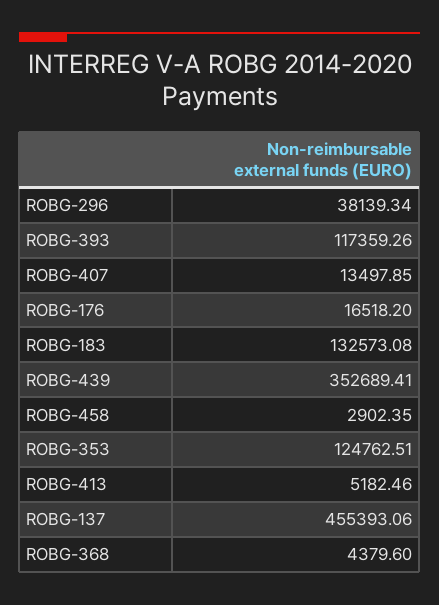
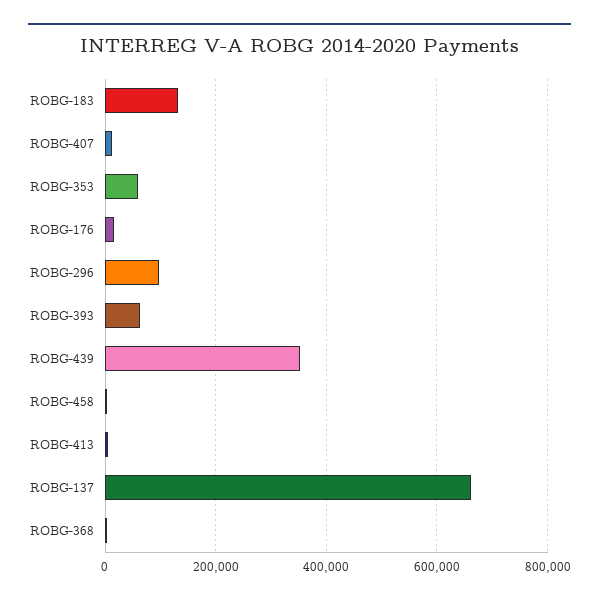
  {
-   "ROBG-296": 38139.34,
+   "ROBG-296": 100000,
-   "ROBG-393": 117359.26,
+   "ROBG-393": 60000,
    "ROBG-407": 13497.85,
    "ROBG-176": 16518.2,
    "ROBG-183": 132573.08,
    "ROBG-439": 352689.41,
    "ROBG-458": 2902.35,
-   "ROBG-353": 124762.51,
+   "ROBG-353": 60000,
    "ROBG-413": 5182.46,
-   "ROBG-137": 455393.06,
+   "ROBG-137": 660000,
    "ROBG-368": 4379.6
  }

